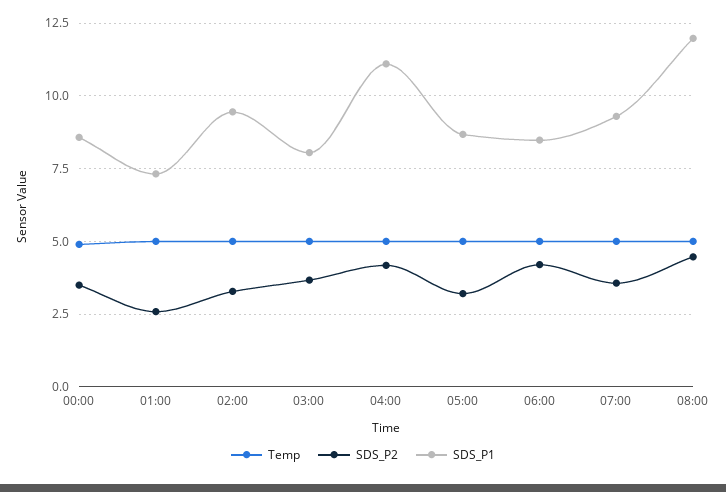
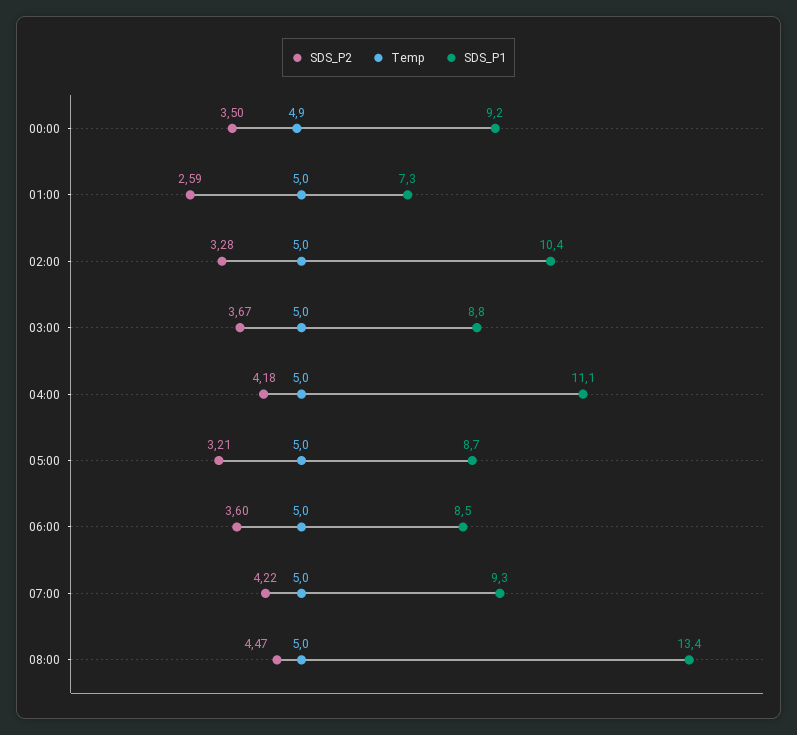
  {
    "Temp": {
      "00:00": 4.9,
      "01:00": 5,
      "02:00": 5,
      "03:00": 5,
      "04:00": 5,
      "05:00": 5,
      "06:00": 5,
      "07:00": 5,
      "08:00": 5
    },
    "SDS_P2": {
      "00:00": 3.5,
      "01:00": 2.59,
      "02:00": 3.28,
      "03:00": 3.67,
      "04:00": 4.18,
      "05:00": 3.21,
-     "06:00": 4.25,
+     "06:00": 3.6,
-     "07:00": 3.5,
+     "07:00": 4.22,
      "08:00": 4.47
    },
    "SDS_P1": {
-     "00:00": 8.5,
+     "00:00": 9.2,
      "01:00": 7.3,
-     "02:00": 9.5,
+     "02:00": 10.4,
-     "03:00": 8,
+     "03:00": 8.8,
      "04:00": 11.1,
      "05:00": 8.7,
      "06:00": 8.5,
      "07:00": 9.3,
-     "08:00": 12
+     "08:00": 13.4
    }
  }

